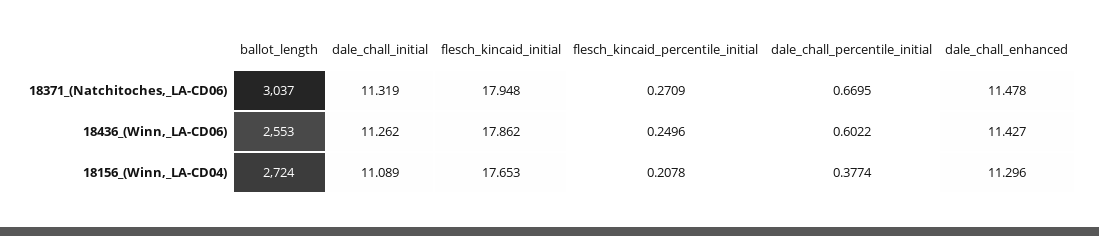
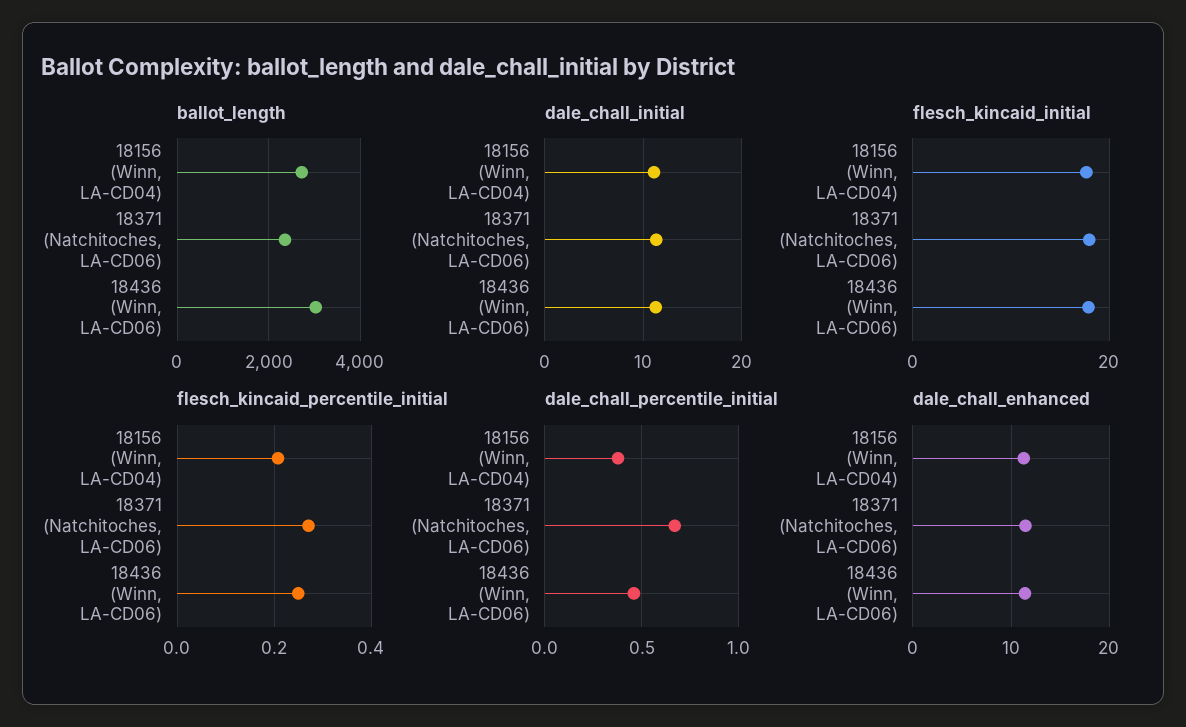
  {
    "ballot_length": {
-     "18371_(Natchitoches,_LA-CD06)": 3037,
+     "18371_(Natchitoches,_LA-CD06)": 2400,
-     "18436_(Winn,_LA-CD06)": 2553,
+     "18436_(Winn,_LA-CD06)": 3000,
      "18156_(Winn,_LA-CD04)": 2724
    },
    "dale_chall_initial": {
      "18371_(Natchitoches,_LA-CD06)": 11.319,
      "18436_(Winn,_LA-CD06)": 11.262,
      "18156_(Winn,_LA-CD04)": 11.089
    },
    "flesch_kincaid_initial": {
      "18371_(Natchitoches,_LA-CD06)": 17.948,
      "18436_(Winn,_LA-CD06)": 17.862,
      "18156_(Winn,_LA-CD04)": 17.653
    },
    "flesch_kincaid_percentile_initial": {
      "18371_(Natchitoches,_LA-CD06)": 0.2709,
      "18436_(Winn,_LA-CD06)": 0.2496,
      "18156_(Winn,_LA-CD04)": 0.2078
    },
    "dale_chall_percentile_initial": {
      "18371_(Natchitoches,_LA-CD06)": 0.6695,
-     "18436_(Winn,_LA-CD06)": 0.6022,
+     "18436_(Winn,_LA-CD06)": 0.45,
      "18156_(Winn,_LA-CD04)": 0.3774
    },
    "dale_chall_enhanced": {
      "18371_(Natchitoches,_LA-CD06)": 11.478,
      "18436_(Winn,_LA-CD06)": 11.427,
      "18156_(Winn,_LA-CD04)": 11.296
    }
  }

